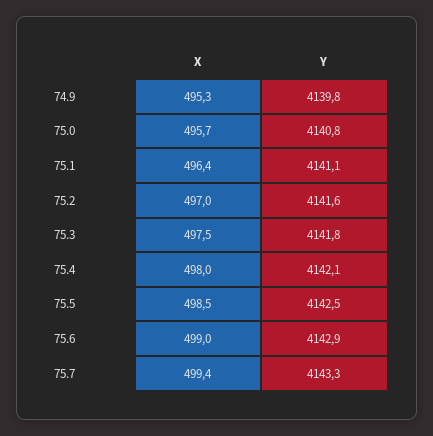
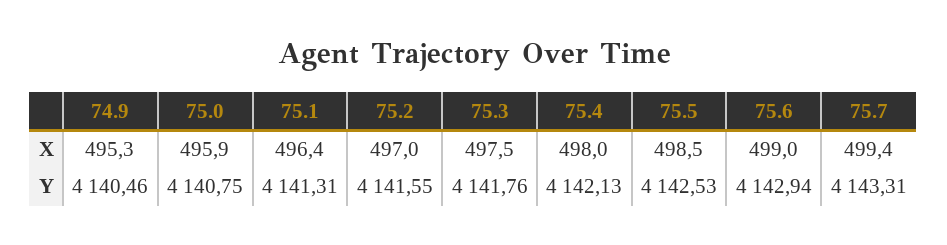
  {
    "X": {
      "74.9": 495.3,
-     "75.0": 495.7,
+     "75.0": 495.9,
      "75.1": 496.4,
      "75.2": 497,
      "75.3": 497.5,
      "75.4": 498,
      "75.5": 498.5,
      "75.6": 499,
      "75.7": 499.4
    },
    "Y": {
-     "74.9": 4139.8,
+     "74.9": 4140.46,
      "75.0": 4140.75,
-     "75.1": 4141.1,
+     "75.1": 4141.31,
      "75.2": 4141.55,
      "75.3": 4141.76,
      "75.4": 4142.13,
      "75.5": 4142.53,
      "75.6": 4142.94,
      "75.7": 4143.31
    }
  }

